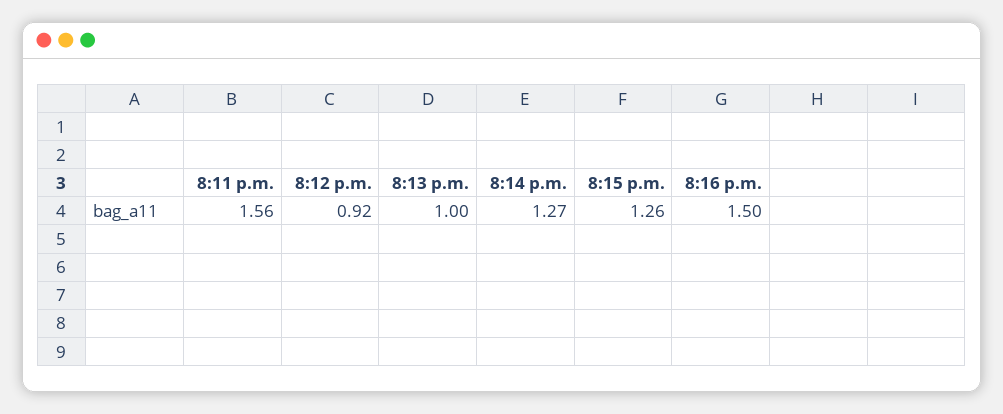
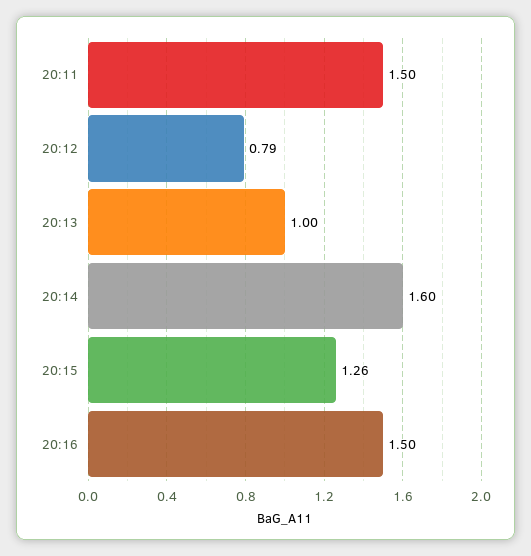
  {
-   "8:11 p.m.": 1.56,
+   "8:11 p.m.": 1.5,
-   "8:12 p.m.": 0.92,
+   "8:12 p.m.": 0.79,
    "8:13 p.m.": 1,
-   "8:14 p.m.": 1.27,
+   "8:14 p.m.": 1.6,
    "8:15 p.m.": 1.26,
    "8:16 p.m.": 1.5
  }

